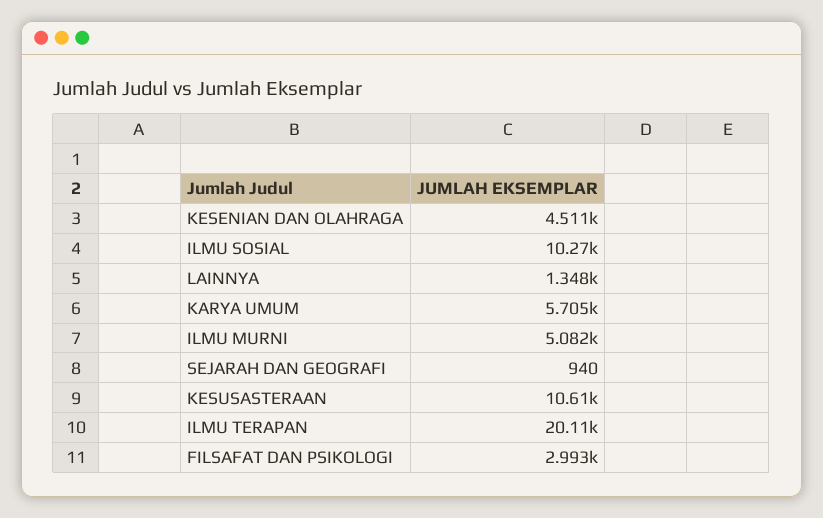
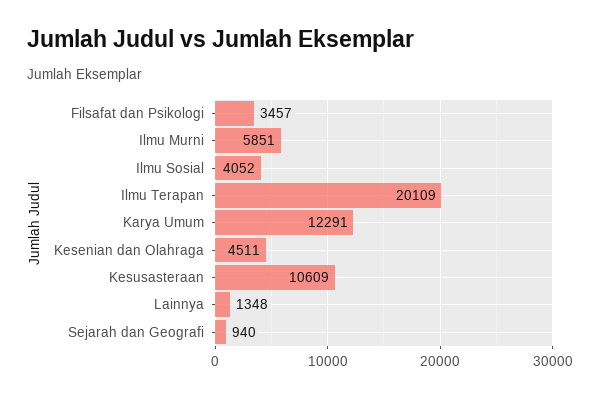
  {
    "KESENIAN DAN OLAHRAGA": 4511,
-   "ILMU SOSIAL": 10270,
+   "ILMU SOSIAL": 4052,
    "LAINNYA": 1348,
-   "KARYA UMUM": 5705,
+   "KARYA UMUM": 12291,
-   "ILMU MURNI": 5082,
+   "ILMU MURNI": 5851,
    "SEJARAH DAN GEOGRAFI": 940,
    "KESUSASTERAAN": 10609,
    "ILMU TERAPAN": 20109,
-   "FILSAFAT DAN PSIKOLOGI": 2993
+   "FILSAFAT DAN PSIKOLOGI": 3457
  }

